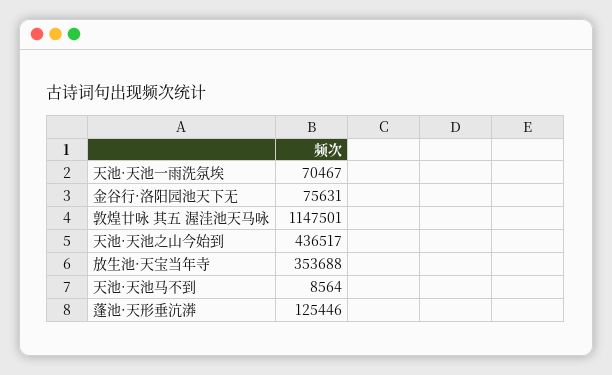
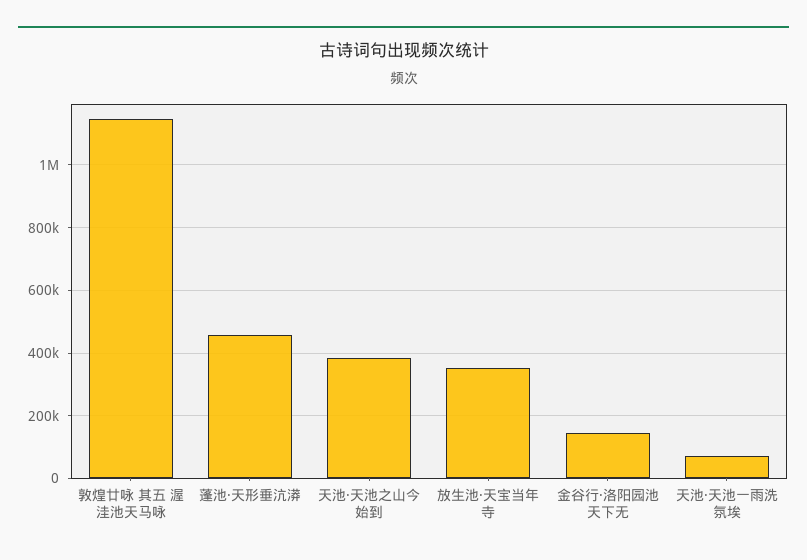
  {
    "天池·天池一雨洗氛埃": 70467,
-   "金谷行·洛阳园池天下无": 75631,
+   "金谷行·洛阳园池天下无": 140000,
    "敦煌廿咏 其五 渥洼池天马咏": 1147501,
-   "天池·天池之山今始到": 436517,
+   "天池·天池之山今始到": 380000,
    "放生池·天宝当年寺": 353688,
-   "天池·天池马不到": 8564,
-   "蓬池·天形垂沆漭": 125446
+   "蓬池·天形垂沆漭": 460000
  }

